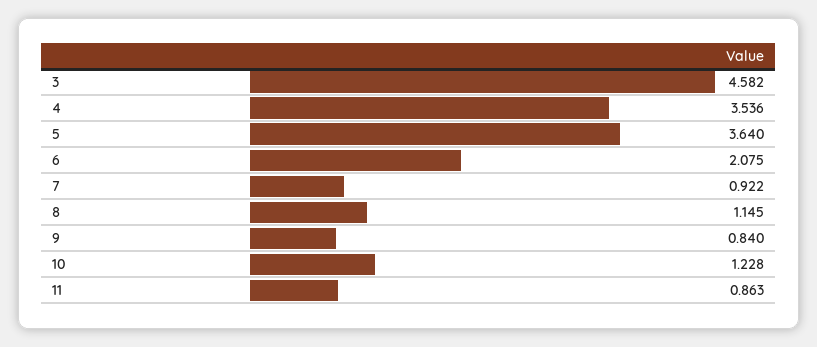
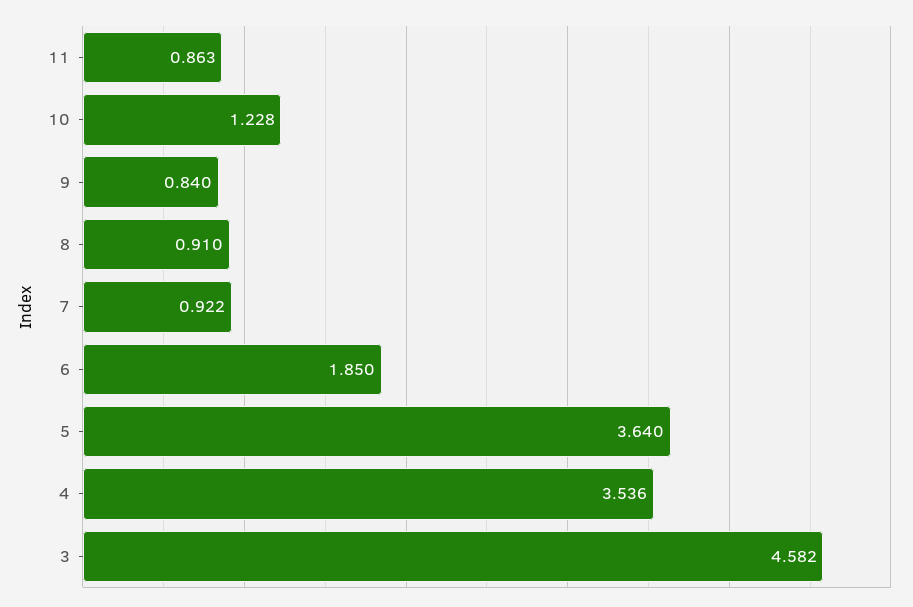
  {
    "3": 4.582,
    "4": 3.536,
    "5": 3.64,
-   "6": 2.075,
+   "6": 1.85,
    "7": 0.922,
-   "8": 1.145,
+   "8": 0.91,
    "9": 0.84,
    "10": 1.228,
    "11": 0.863
  }

